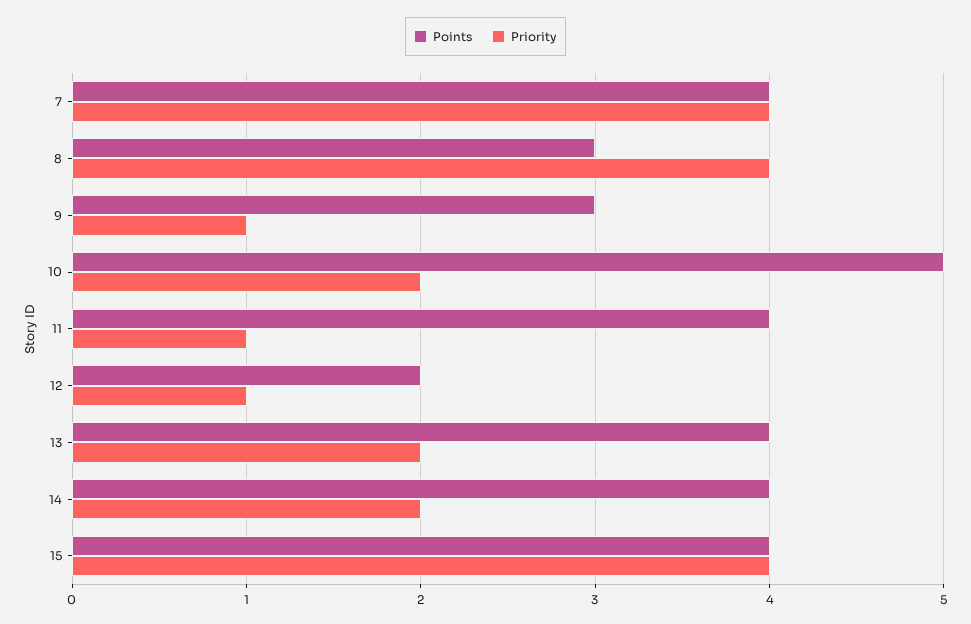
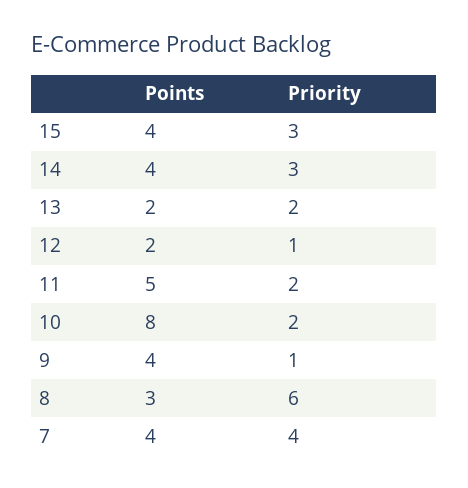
  {
    "Points": {
      "7": 4,
      "8": 3,
-     "9": 3,
+     "9": 4,
-     "10": 5,
+     "10": 8,
-     "11": 4,
+     "11": 5,
      "12": 2,
-     "13": 4,
+     "13": 2,
      "14": 4,
      "15": 4
    },
    "Priority": {
      "7": 4,
-     "8": 4,
+     "8": 6,
      "9": 1,
      "10": 2,
-     "11": 1,
+     "11": 2,
      "12": 1,
      "13": 2,
-     "14": 2,
+     "14": 3,
-     "15": 4
+     "15": 3
    }
  }

